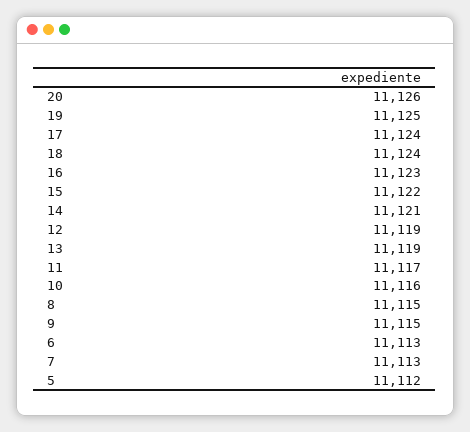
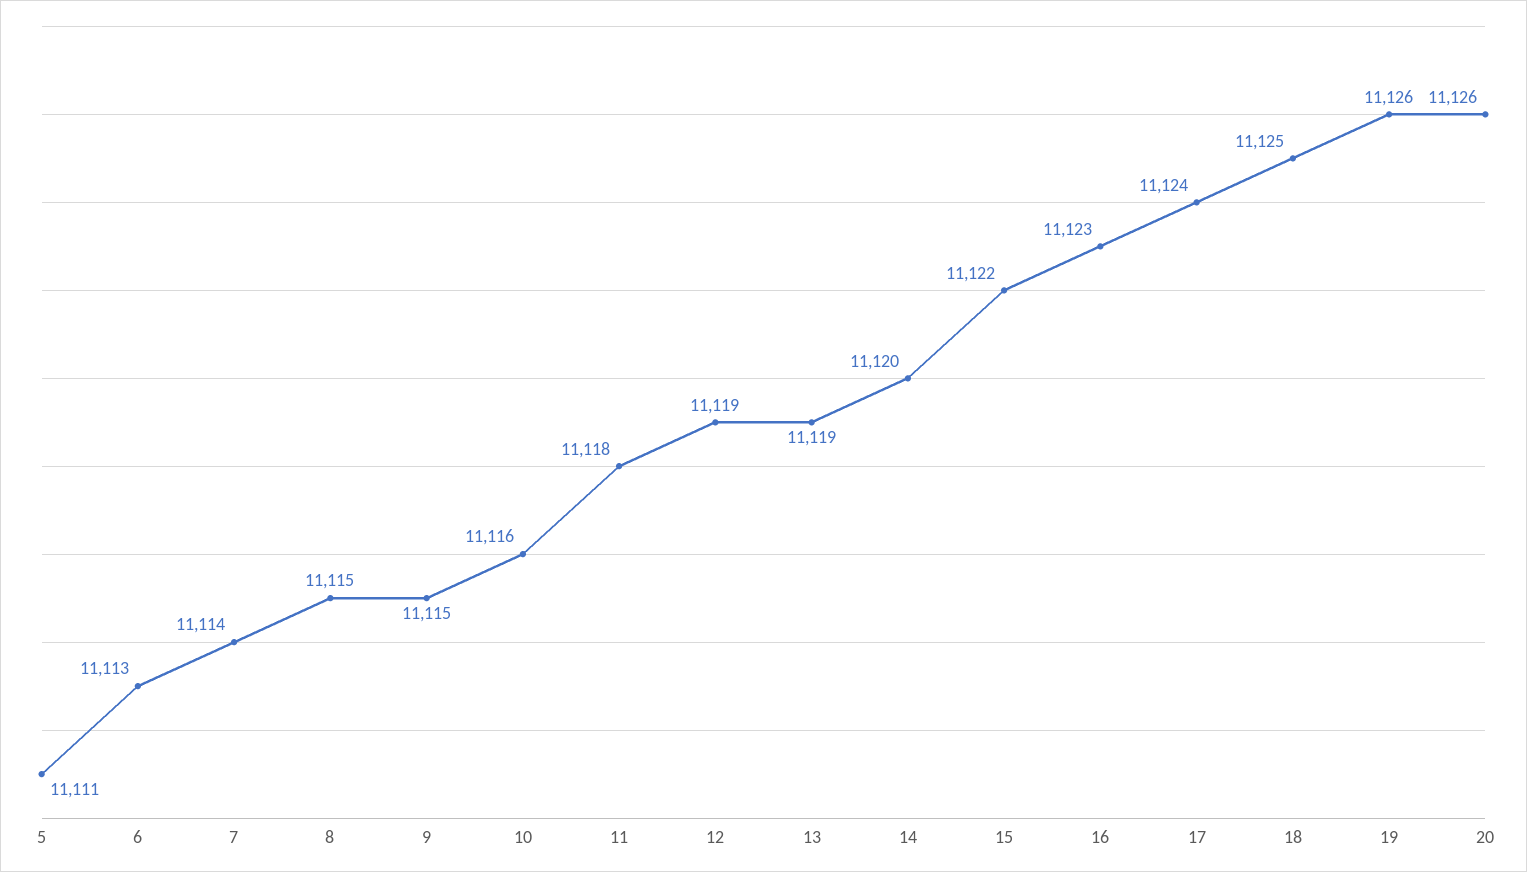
  {
    "20": 11126,
-   "19": 11125,
+   "19": 11126,
    "17": 11124,
-   "18": 11124,
+   "18": 11125,
    "16": 11123,
    "15": 11122,
-   "14": 11121,
+   "14": 11120,
    "12": 11119,
    "13": 11119,
-   "11": 11117,
+   "11": 11118,
    "10": 11116,
    "8": 11115,
    "9": 11115,
    "6": 11113,
-   "7": 11113,
+   "7": 11114,
-   "5": 11112
+   "5": 11111
  }

